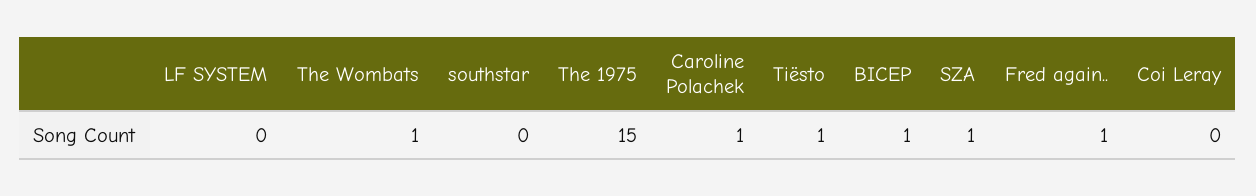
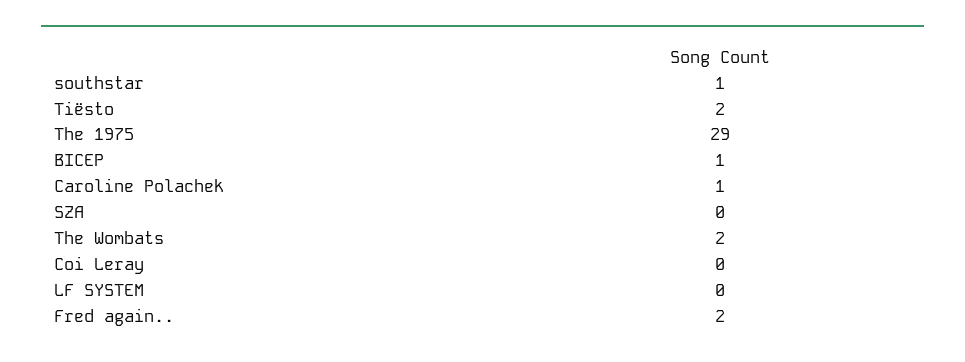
  {
    "LF SYSTEM": 0,
-   "The Wombats": 1,
+   "The Wombats": 2,
-   "southstar": 0,
+   "southstar": 1,
-   "The 1975": 15,
+   "The 1975": 29,
    "Caroline Polachek": 1,
-   "Tiësto": 1,
+   "Tiësto": 2,
    "BICEP": 1,
-   "SZA": 1,
+   "SZA": 0,
-   "Fred again..": 1,
+   "Fred again..": 2,
    "Coi Leray": 0
  }

